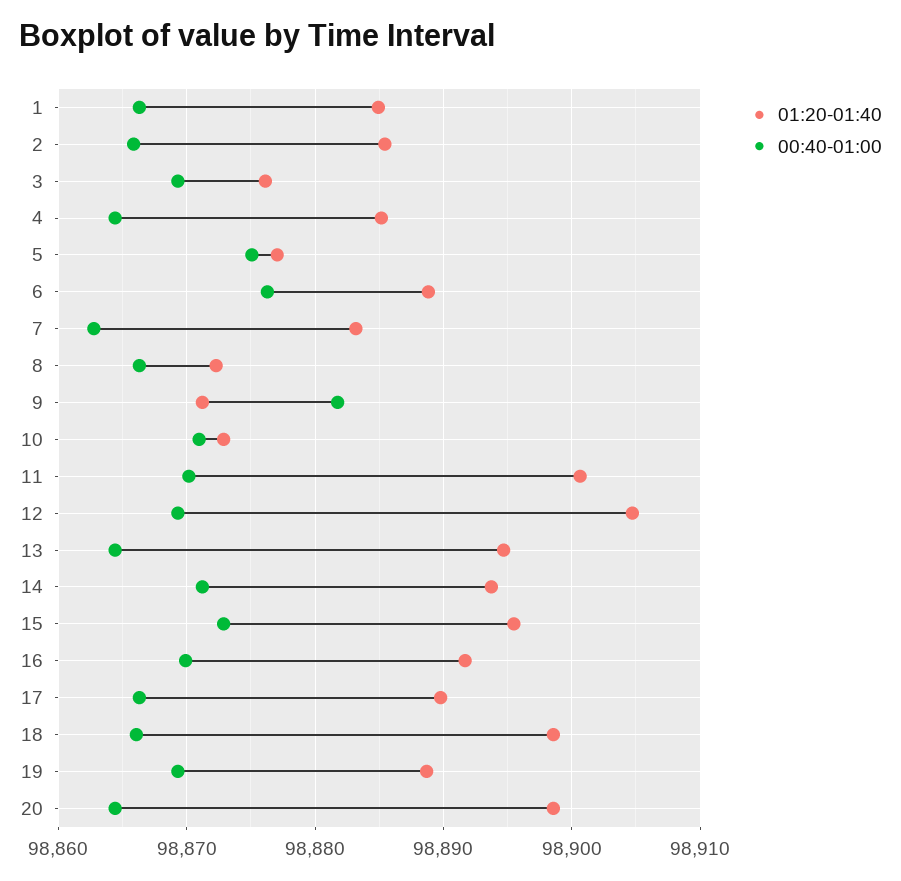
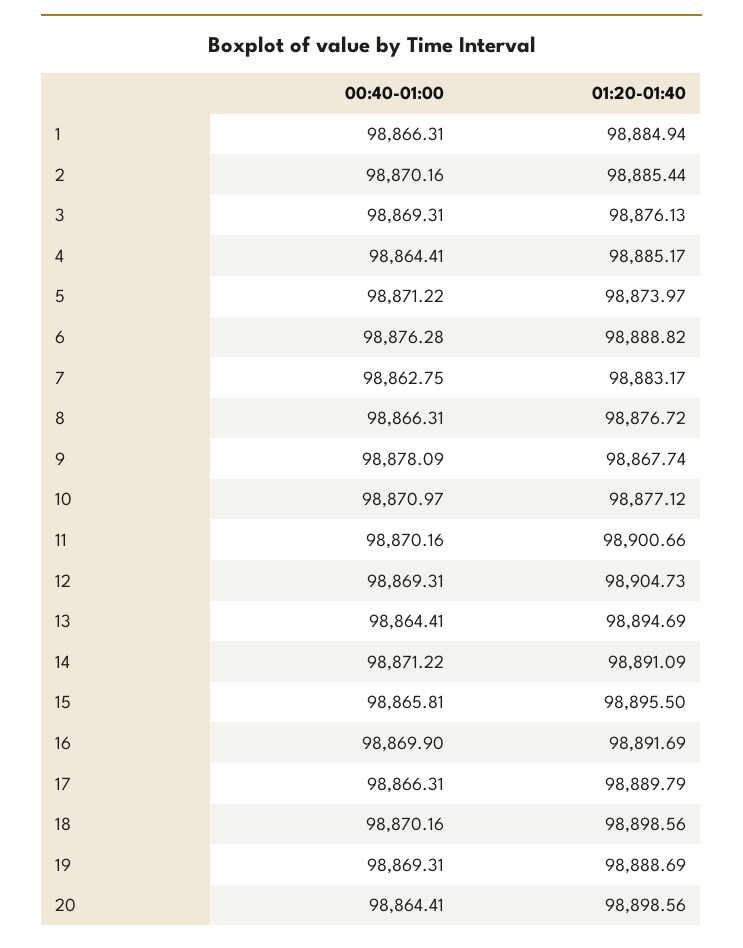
  {
    "01:20-01:40": {
      "1": 98884.94,
      "2": 98885.44,
      "3": 98876.13,
      "4": 98885.17,
-     "5": 98877,
+     "5": 98873.97,
      "6": 98888.82,
      "7": 98883.17,
-     "8": 98872,
+     "8": 98876.72,
-     "9": 98871,
+     "9": 98867.74,
-     "10": 98873,
+     "10": 98877.12,
      "11": 98900.66,
      "12": 98904.73,
      "13": 98894.69,
-     "14": 98894,
+     "14": 98891.09,
      "15": 98895.5,
      "16": 98891.69,
      "17": 98889.79,
      "18": 98898.56,
      "19": 98888.69,
      "20": 98898.56
    },
    "00:40-01:00": {
      "1": 98866.31,
-     "2": 98866,
+     "2": 98870.16,
      "3": 98869.31,
      "4": 98864.41,
-     "5": 98875,
+     "5": 98871.22,
      "6": 98876.28,
      "7": 98862.75,
      "8": 98866.31,
-     "9": 98882,
+     "9": 98878.09,
      "10": 98870.97,
      "11": 98870.16,
      "12": 98869.31,
      "13": 98864.41,
      "14": 98871.22,
-     "15": 98873,
+     "15": 98865.81,
      "16": 98869.9,
      "17": 98866.31,
-     "18": 98866,
+     "18": 98870.16,
      "19": 98869.31,
      "20": 98864.41
    }
  }

